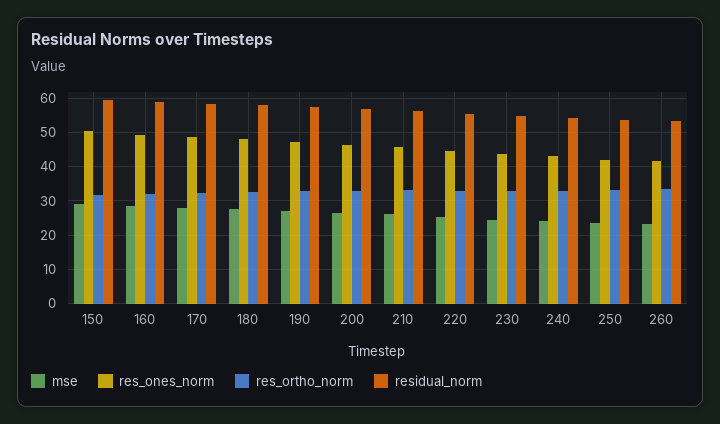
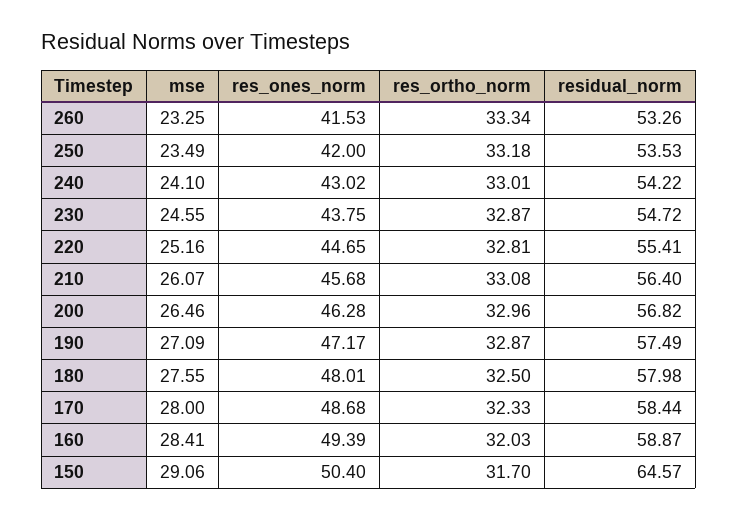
  {
    "mse": {
      "150": 29.06,
      "160": 28.41,
      "170": 28,
      "180": 27.55,
      "190": 27.09,
      "200": 26.46,
      "210": 26.07,
      "220": 25.16,
      "230": 24.55,
      "240": 24.1,
      "250": 23.49,
      "260": 23.25
    },
    "res_ones_norm": {
      "150": 50.4,
      "160": 49.39,
      "170": 48.68,
      "180": 48.01,
      "190": 47.17,
      "200": 46.28,
      "210": 45.68,
      "220": 44.65,
      "230": 43.75,
      "240": 43.02,
      "250": 42,
      "260": 41.53
    },
    "res_ortho_norm": {
      "150": 31.7,
      "160": 32.03,
      "170": 32.33,
      "180": 32.5,
      "190": 32.87,
      "200": 32.96,
      "210": 33.08,
      "220": 32.81,
      "230": 32.87,
      "240": 33.01,
      "250": 33.18,
      "260": 33.34
    },
    "residual_norm": {
-     "150": 60,
+     "150": 64.57,
      "160": 58.87,
      "170": 58.44,
      "180": 57.98,
      "190": 57.49,
      "200": 56.82,
      "210": 56.4,
      "220": 55.41,
      "230": 54.72,
      "240": 54.22,
      "250": 53.53,
      "260": 53.26
    }
  }

